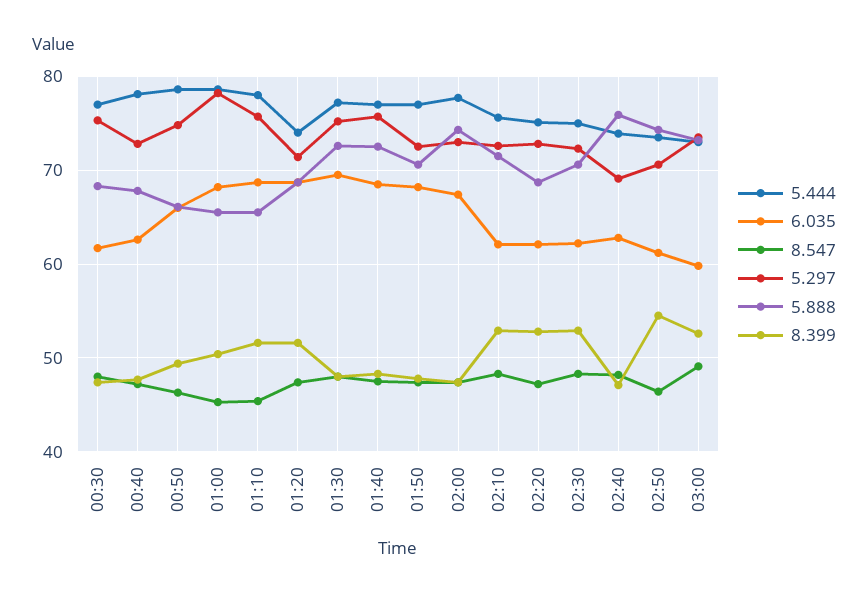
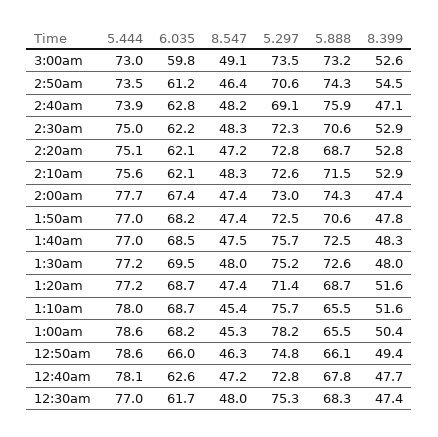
  {
    "5.444": {
      "00:30": 77,
      "00:40": 78.1,
      "00:50": 78.6,
      "01:00": 78.6,
      "01:10": 78,
-     "01:20": 74,
+     "01:20": 77.2,
      "01:30": 77.2,
      "01:40": 77,
      "01:50": 77,
      "02:00": 77.7,
      "02:10": 75.6,
      "02:20": 75.1,
      "02:30": 75,
      "02:40": 73.9,
      "02:50": 73.5,
      "03:00": 73
    },
    "6.035": {
      "00:30": 61.7,
      "00:40": 62.6,
      "00:50": 66,
      "01:00": 68.2,
      "01:10": 68.7,
      "01:20": 68.7,
      "01:30": 69.5,
      "01:40": 68.5,
      "01:50": 68.2,
      "02:00": 67.4,
      "02:10": 62.1,
      "02:20": 62.1,
      "02:30": 62.2,
      "02:40": 62.8,
      "02:50": 61.2,
      "03:00": 59.8
    },
    "8.547": {
      "00:30": 48,
      "00:40": 47.2,
      "00:50": 46.3,
      "01:00": 45.3,
      "01:10": 45.4,
      "01:20": 47.4,
      "01:30": 48,
      "01:40": 47.5,
      "01:50": 47.4,
      "02:00": 47.4,
      "02:10": 48.3,
      "02:20": 47.2,
      "02:30": 48.3,
      "02:40": 48.2,
      "02:50": 46.4,
      "03:00": 49.1
    },
    "5.297": {
      "00:30": 75.3,
      "00:40": 72.8,
      "00:50": 74.8,
      "01:00": 78.2,
      "01:10": 75.7,
      "01:20": 71.4,
      "01:30": 75.2,
      "01:40": 75.7,
      "01:50": 72.5,
      "02:00": 73,
      "02:10": 72.6,
      "02:20": 72.8,
      "02:30": 72.3,
      "02:40": 69.1,
      "02:50": 70.6,
      "03:00": 73.5
    },
    "5.888": {
      "00:30": 68.3,
      "00:40": 67.8,
      "00:50": 66.1,
      "01:00": 65.5,
      "01:10": 65.5,
      "01:20": 68.7,
      "01:30": 72.6,
      "01:40": 72.5,
      "01:50": 70.6,
      "02:00": 74.3,
      "02:10": 71.5,
      "02:20": 68.7,
      "02:30": 70.6,
      "02:40": 75.9,
      "02:50": 74.3,
      "03:00": 73.2
    },
    "8.399": {
      "00:30": 47.4,
      "00:40": 47.7,
      "00:50": 49.4,
      "01:00": 50.4,
      "01:10": 51.6,
      "01:20": 51.6,
      "01:30": 48,
      "01:40": 48.3,
      "01:50": 47.8,
      "02:00": 47.4,
      "02:10": 52.9,
      "02:20": 52.8,
      "02:30": 52.9,
      "02:40": 47.1,
      "02:50": 54.5,
      "03:00": 52.6
    }
  }

